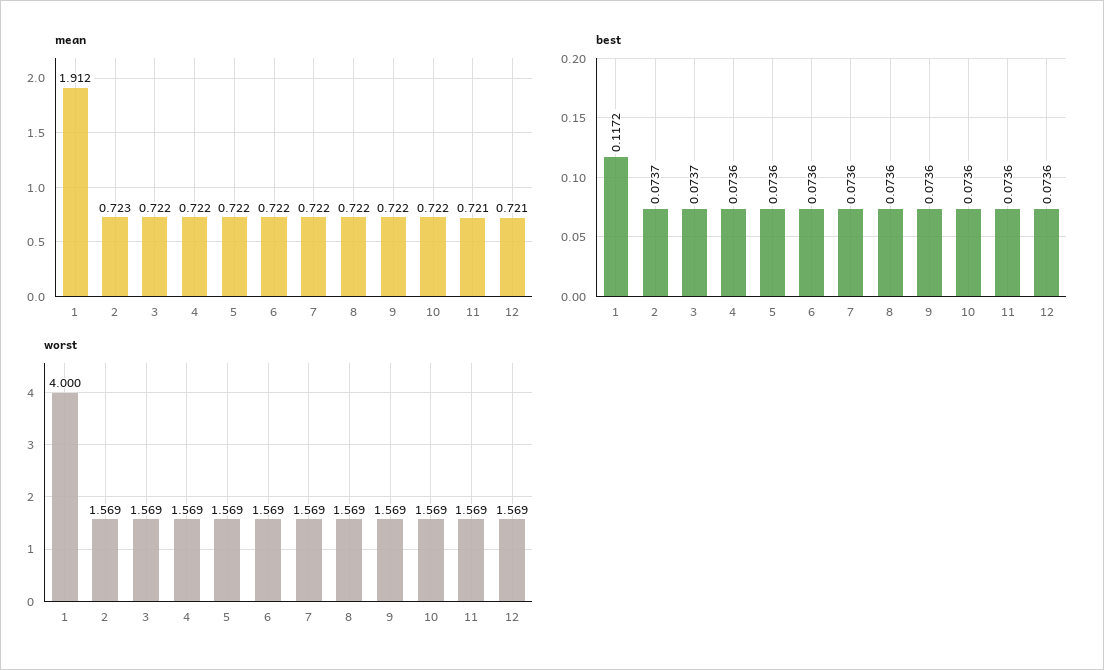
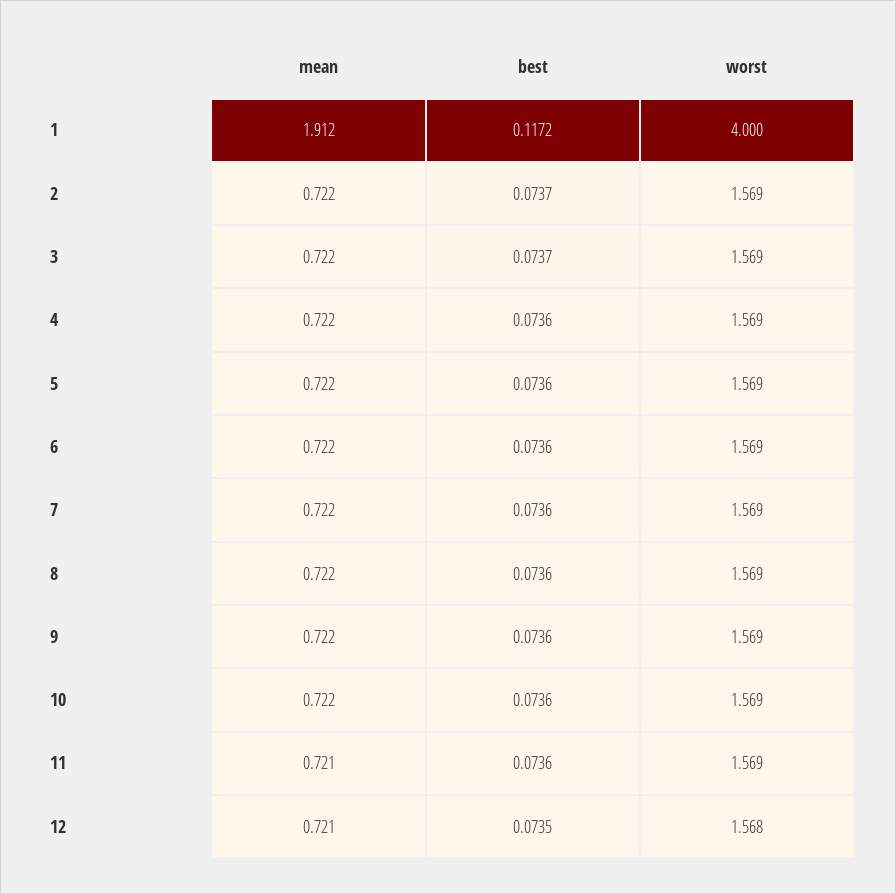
  {
    "mean": {
      "1": 1.912,
-     "2": 0.723,
+     "2": 0.722,
      "3": 0.722,
      "4": 0.722,
      "5": 0.722,
      "6": 0.722,
      "7": 0.722,
      "8": 0.722,
      "9": 0.722,
      "10": 0.722,
      "11": 0.721,
      "12": 0.721
    },
    "best": {
      "1": 0.1172,
      "2": 0.0737,
      "3": 0.0737,
      "4": 0.0736,
      "5": 0.0736,
      "6": 0.0736,
      "7": 0.0736,
      "8": 0.0736,
      "9": 0.0736,
      "10": 0.0736,
      "11": 0.0736,
-     "12": 0.0736
+     "12": 0.0735
    },
    "worst": {
      "1": 4,
      "2": 1.569,
      "3": 1.569,
      "4": 1.569,
      "5": 1.569,
      "6": 1.569,
      "7": 1.569,
      "8": 1.569,
      "9": 1.569,
      "10": 1.569,
      "11": 1.569,
-     "12": 1.569
+     "12": 1.568
    }
  }

